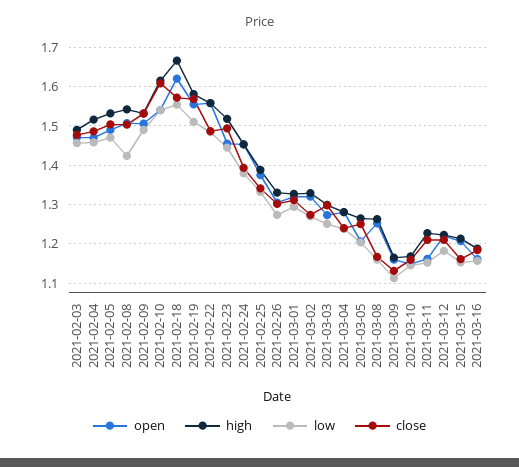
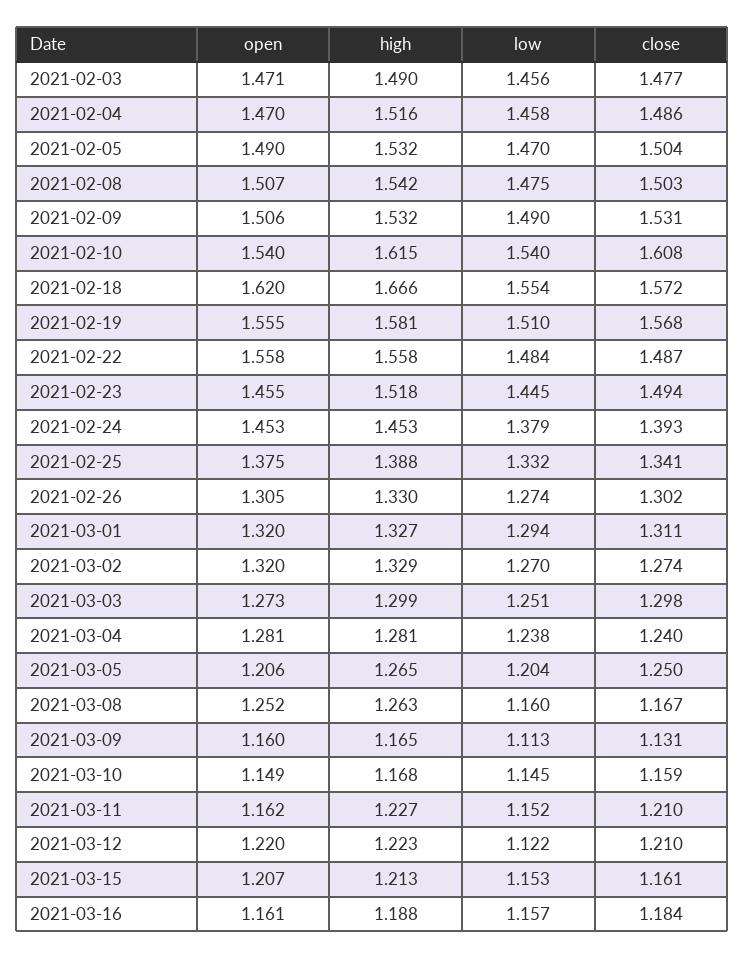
  {
    "open": {
      "2021-02-03": 1.471,
      "2021-02-04": 1.47,
      "2021-02-05": 1.49,
      "2021-02-08": 1.507,
      "2021-02-09": 1.506,
      "2021-02-10": 1.54,
      "2021-02-18": 1.62,
      "2021-02-19": 1.555,
      "2021-02-22": 1.558,
      "2021-02-23": 1.455,
      "2021-02-24": 1.453,
      "2021-02-25": 1.375,
      "2021-02-26": 1.305,
      "2021-03-01": 1.32,
      "2021-03-02": 1.32,
      "2021-03-03": 1.273,
      "2021-03-04": 1.281,
      "2021-03-05": 1.206,
      "2021-03-08": 1.252,
      "2021-03-09": 1.16,
      "2021-03-10": 1.149,
      "2021-03-11": 1.162,
      "2021-03-12": 1.22,
      "2021-03-15": 1.207,
      "2021-03-16": 1.161
    },
    "high": {
      "2021-02-03": 1.49,
      "2021-02-04": 1.516,
      "2021-02-05": 1.532,
      "2021-02-08": 1.542,
      "2021-02-09": 1.532,
      "2021-02-10": 1.615,
      "2021-02-18": 1.666,
      "2021-02-19": 1.581,
      "2021-02-22": 1.558,
      "2021-02-23": 1.518,
      "2021-02-24": 1.453,
      "2021-02-25": 1.388,
      "2021-02-26": 1.33,
      "2021-03-01": 1.327,
      "2021-03-02": 1.329,
      "2021-03-03": 1.299,
      "2021-03-04": 1.281,
      "2021-03-05": 1.265,
      "2021-03-08": 1.263,
      "2021-03-09": 1.165,
      "2021-03-10": 1.168,
      "2021-03-11": 1.227,
      "2021-03-12": 1.223,
      "2021-03-15": 1.213,
      "2021-03-16": 1.188
    },
    "low": {
      "2021-02-03": 1.456,
      "2021-02-04": 1.458,
      "2021-02-05": 1.47,
-     "2021-02-08": 1.42,
+     "2021-02-08": 1.475,
      "2021-02-09": 1.49,
      "2021-02-10": 1.54,
      "2021-02-18": 1.554,
      "2021-02-19": 1.51,
      "2021-02-22": 1.484,
      "2021-02-23": 1.445,
      "2021-02-24": 1.379,
      "2021-02-25": 1.332,
      "2021-02-26": 1.274,
      "2021-03-01": 1.294,
      "2021-03-02": 1.27,
      "2021-03-03": 1.251,
      "2021-03-04": 1.238,
      "2021-03-05": 1.204,
      "2021-03-08": 1.16,
      "2021-03-09": 1.113,
      "2021-03-10": 1.145,
      "2021-03-11": 1.152,
-     "2021-03-12": 1.18,
+     "2021-03-12": 1.122,
      "2021-03-15": 1.153,
      "2021-03-16": 1.157
    },
    "close": {
      "2021-02-03": 1.477,
      "2021-02-04": 1.486,
      "2021-02-05": 1.504,
      "2021-02-08": 1.503,
      "2021-02-09": 1.531,
      "2021-02-10": 1.608,
      "2021-02-18": 1.572,
      "2021-02-19": 1.568,
      "2021-02-22": 1.487,
      "2021-02-23": 1.494,
      "2021-02-24": 1.393,
      "2021-02-25": 1.341,
      "2021-02-26": 1.302,
      "2021-03-01": 1.311,
      "2021-03-02": 1.274,
      "2021-03-03": 1.298,
      "2021-03-04": 1.24,
      "2021-03-05": 1.25,
      "2021-03-08": 1.167,
      "2021-03-09": 1.131,
      "2021-03-10": 1.159,
      "2021-03-11": 1.21,
      "2021-03-12": 1.21,
      "2021-03-15": 1.161,
      "2021-03-16": 1.184
    }
  }

